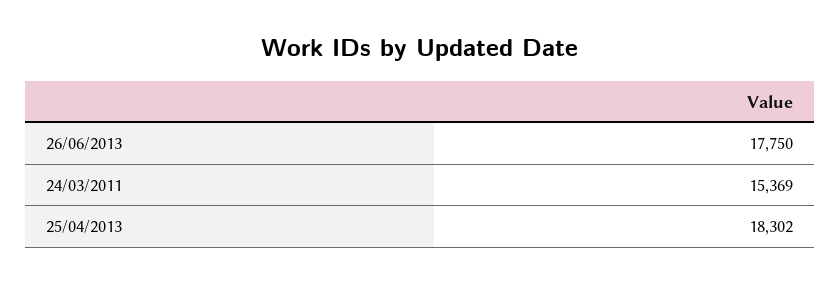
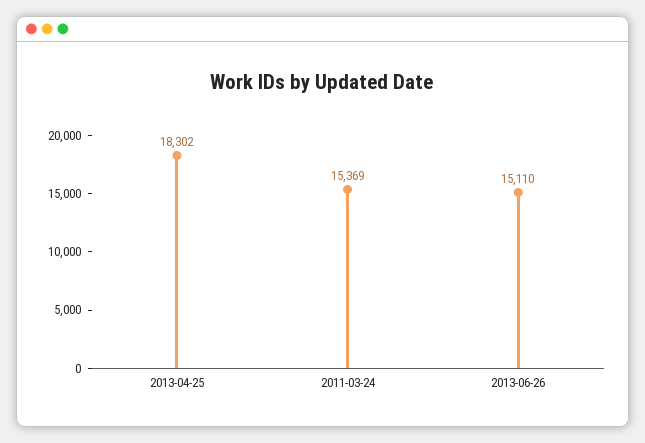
  {
-   "26/06/2013": 17750,
+   "26/06/2013": 15110,
    "24/03/2011": 15369,
    "25/04/2013": 18302
  }

